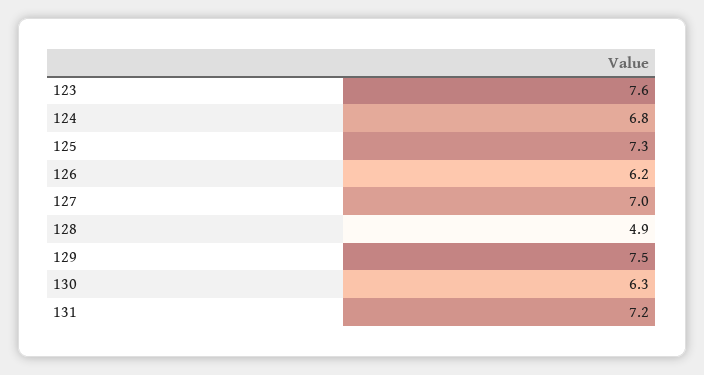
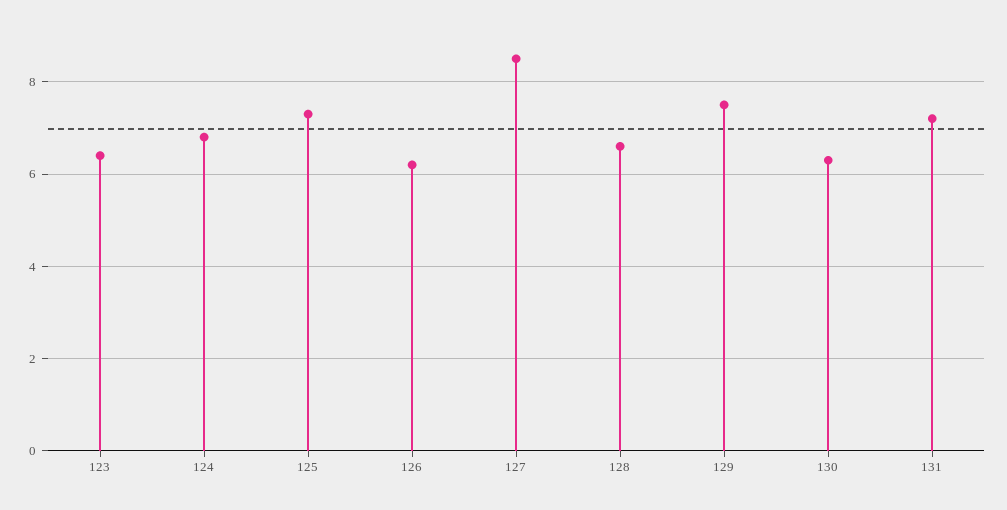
  {
-   "123": 7.6,
+   "123": 6.5,
    "124": 6.8,
    "125": 7.3,
    "126": 6.2,
-   "127": 7,
+   "127": 8.5,
-   "128": 4.9,
+   "128": 6.5,
    "129": 7.5,
    "130": 6.3,
    "131": 7.2
  }

